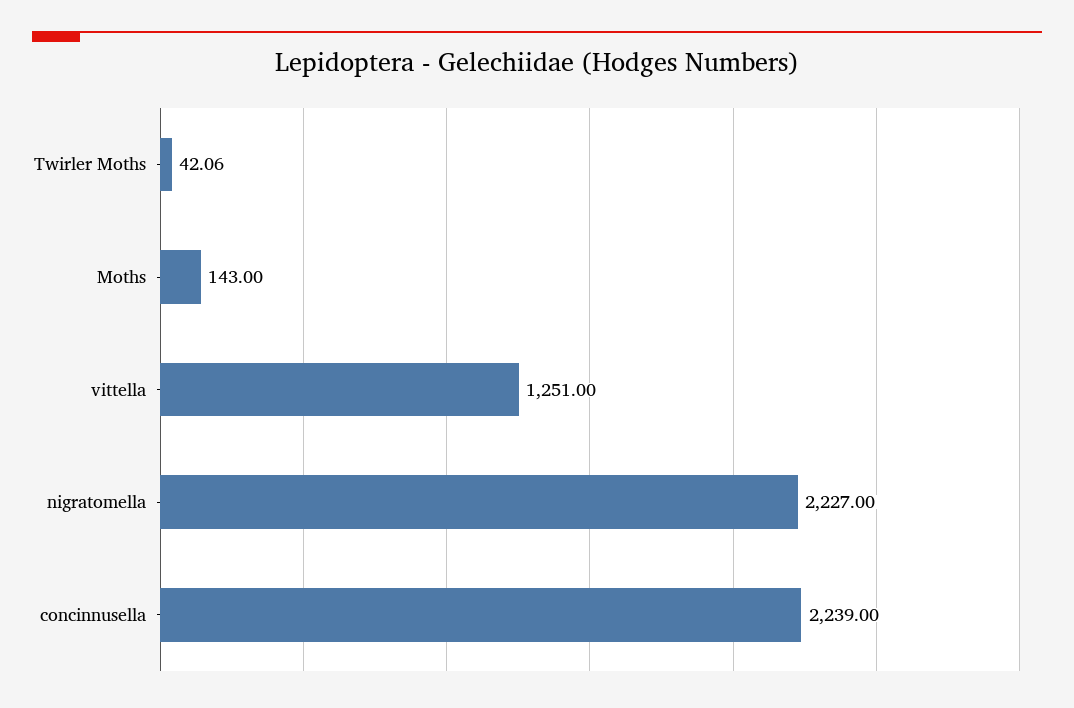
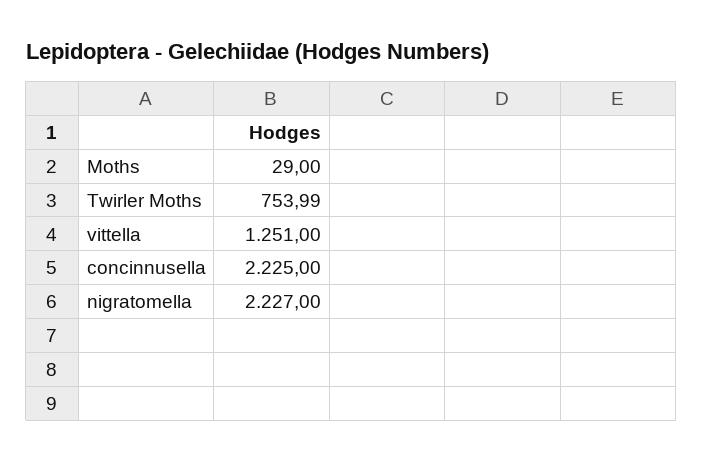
  {
-   "Twirler Moths": 42.06,
+   "Twirler Moths": 753.99,
-   "Moths": 143,
+   "Moths": 29,
    "vittella": 1251,
    "nigratomella": 2227,
-   "concinnusella": 2239
+   "concinnusella": 2225
  }

